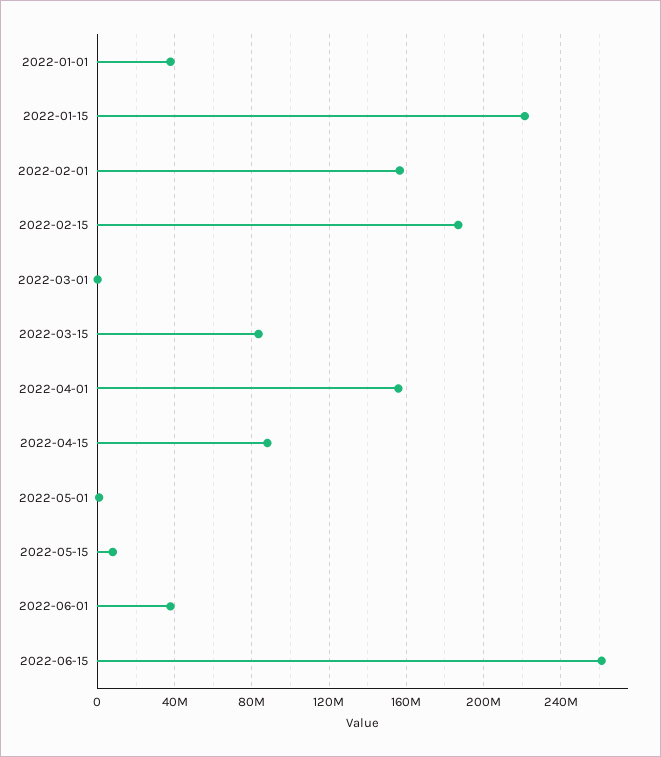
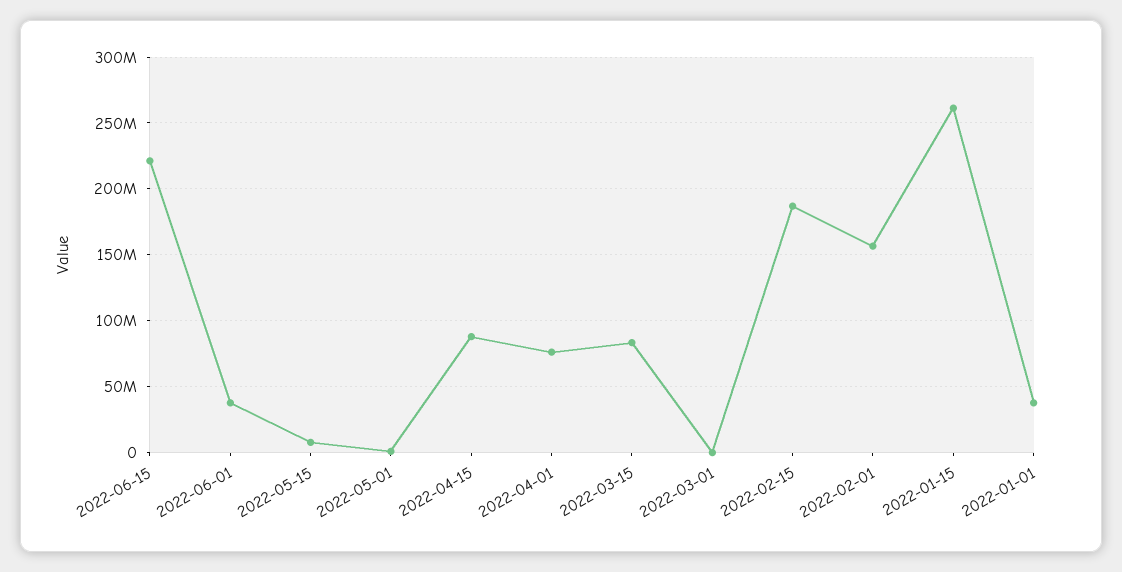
  {
    "2022-01-01": 40000000,
-   "2022-01-15": 220000000,
+   "2022-01-15": 260000000,
    "2022-02-01": 155000000,
    "2022-02-15": 185000000,
    "2022-03-01": 0,
    "2022-03-15": 85000000,
-   "2022-04-01": 155000000,
+   "2022-04-01": 75000000,
    "2022-04-15": 90000000,
    "2022-05-01": 0,
    "2022-05-15": 10000000,
    "2022-06-01": 40000000,
-   "2022-06-15": 260000000
+   "2022-06-15": 220000000
  }

